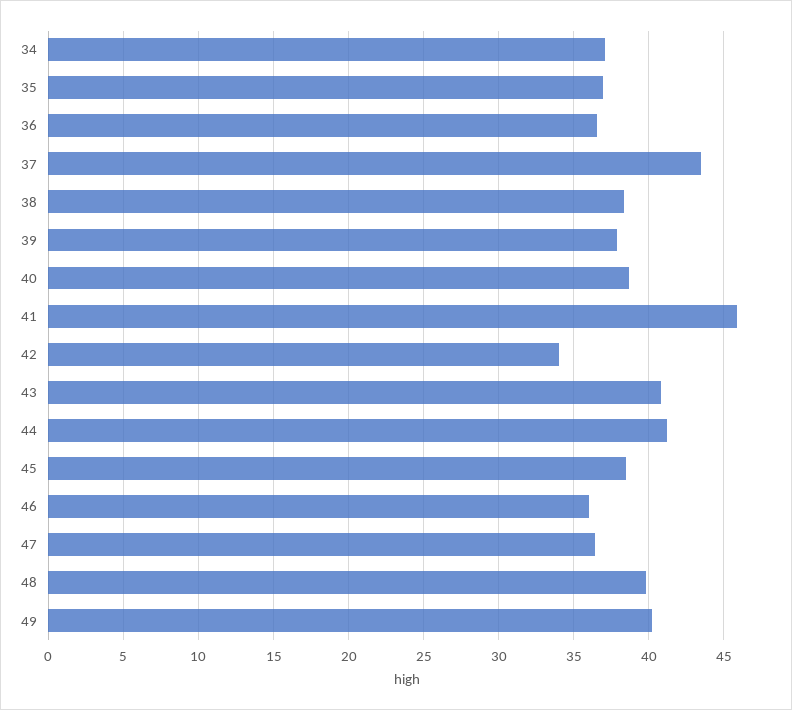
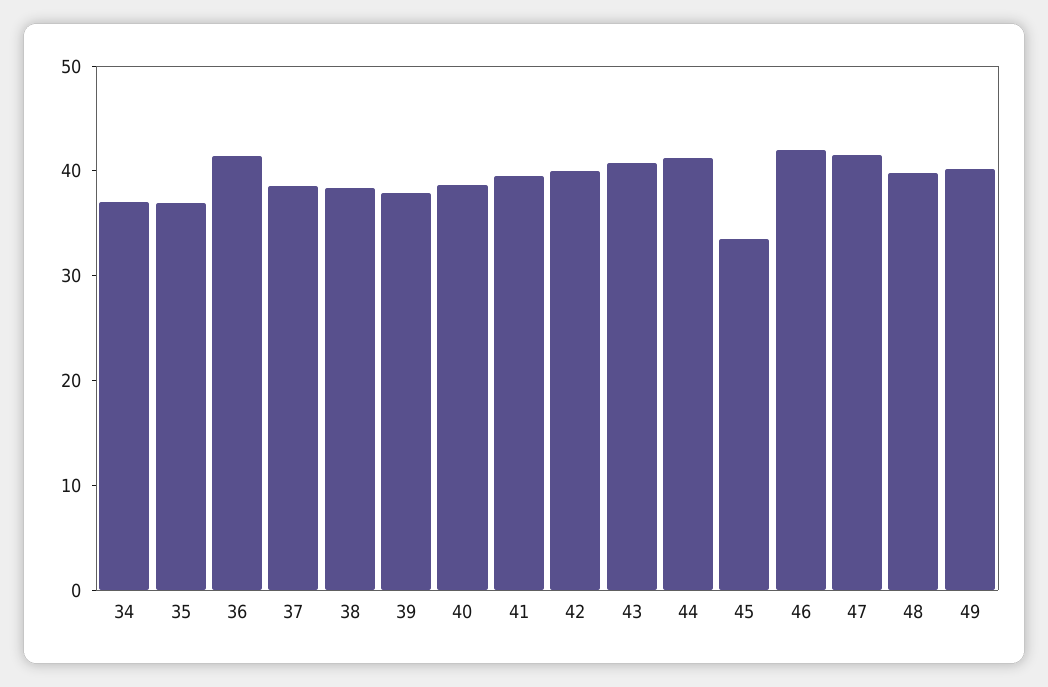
  {
    "34": 37,
    "35": 37,
-   "36": 36.5,
+   "36": 42,
-   "37": 43.5,
+   "37": 38,
    "38": 38.5,
    "39": 38,
    "40": 38.5,
-   "41": 46,
+   "41": 40,
-   "42": 34,
+   "42": 40,
    "43": 41,
    "44": 41,
-   "45": 38.5,
+   "45": 34,
-   "46": 36,
+   "46": 42,
-   "47": 36.5,
+   "47": 42,
    "48": 40,
    "49": 40
  }

